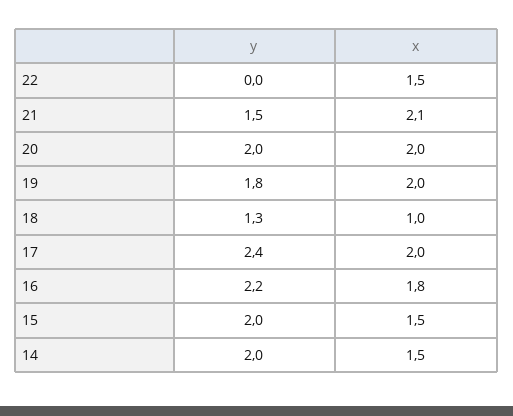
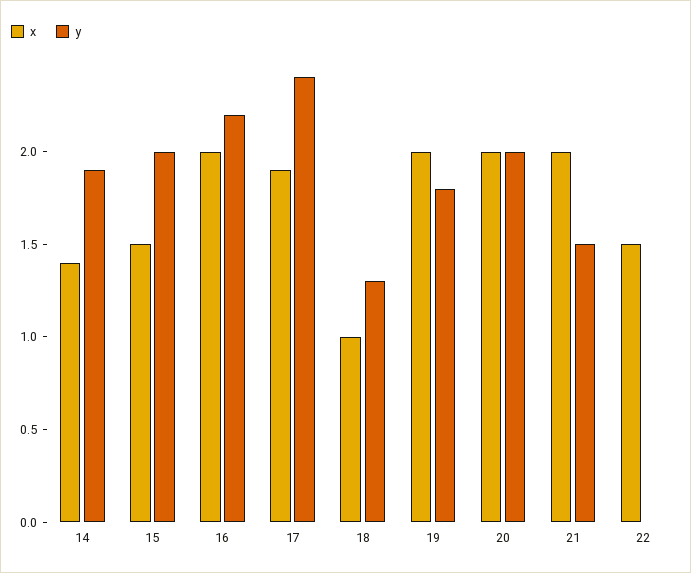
  {
    "y": {
      "22": 0,
      "21": 1.5,
      "20": 2,
      "19": 1.8,
      "18": 1.3,
      "17": 2.4,
      "16": 2.2,
      "15": 2,
-     "14": 2
+     "14": 1.9
    },
    "x": {
      "22": 1.5,
-     "21": 2.1,
+     "21": 2,
      "20": 2,
      "19": 2,
      "18": 1,
-     "17": 2,
+     "17": 1.9,
-     "16": 1.8,
+     "16": 2,
      "15": 1.5,
-     "14": 1.5
+     "14": 1.4
    }
  }

